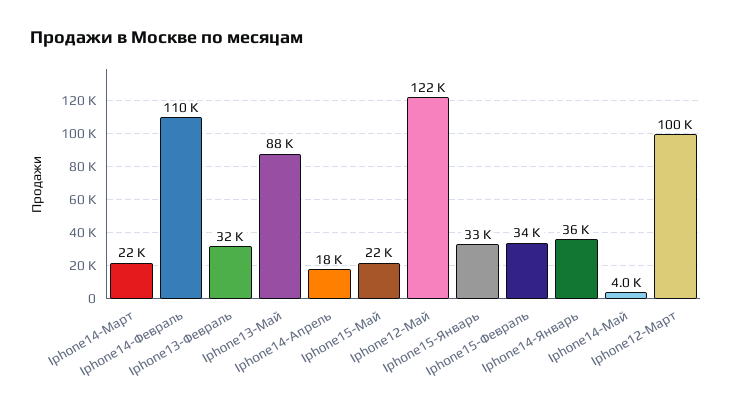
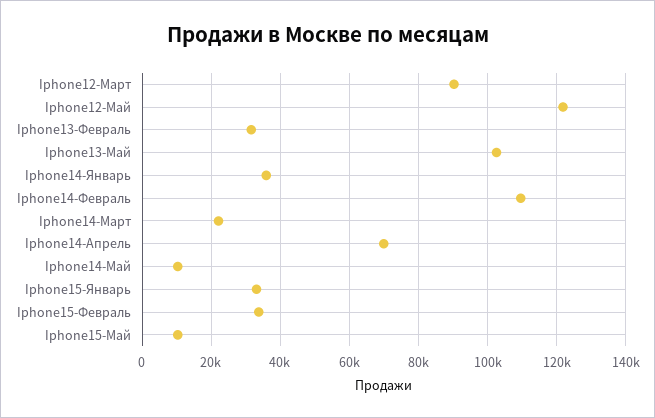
  {
    "Iphone14-Март": 22000,
    "Iphone14-Февраль": 110000,
    "Iphone13-Февраль": 32000,
-   "Iphone13-Май": 88000,
+   "Iphone13-Май": 102000,
-   "Iphone14-Апрель": 18000,
+   "Iphone14-Апрель": 70000,
-   "Iphone15-Май": 22000,
+   "Iphone15-Май": 10000,
    "Iphone12-Май": 122000,
    "Iphone15-Январь": 33000,
    "Iphone15-Февраль": 34000,
    "Iphone14-Январь": 36000,
-   "Iphone14-Май": 4000,
+   "Iphone14-Май": 10000,
-   "Iphone12-Март": 100000
+   "Iphone12-Март": 90000
  }

